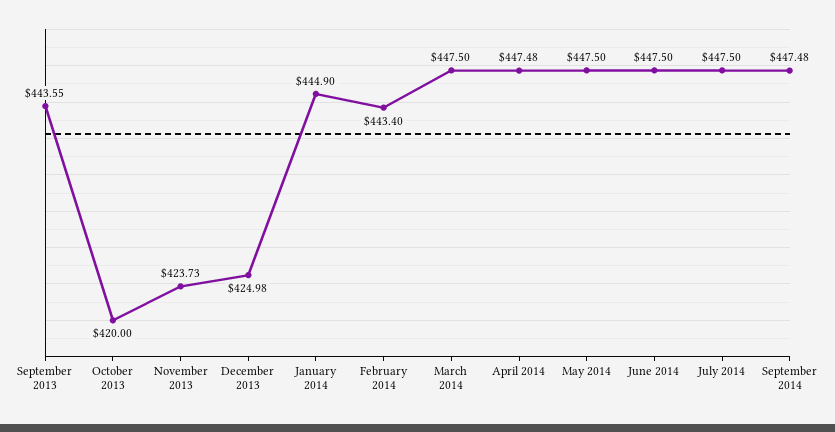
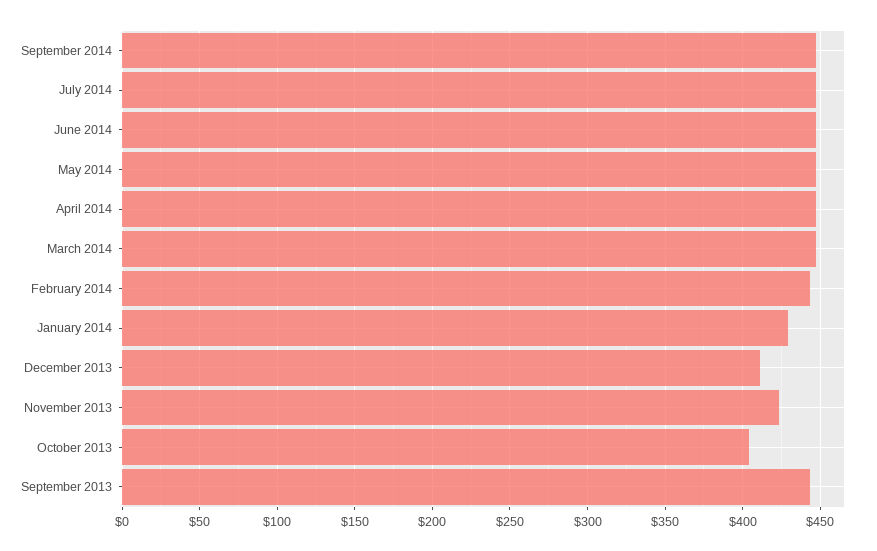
  {
    "September 2013": 443.55,
-   "October 2013": 420,
+   "October 2013": 405,
    "November 2013": 423.73,
-   "December 2013": 424.98,
+   "December 2013": 410,
-   "January 2014": 444.9,
+   "January 2014": 430,
    "February 2014": 443.4,
    "March 2014": 447.5,
    "April 2014": 447.48,
    "May 2014": 447.5,
    "June 2014": 447.5,
    "July 2014": 447.5,
    "September 2014": 447.48
  }

